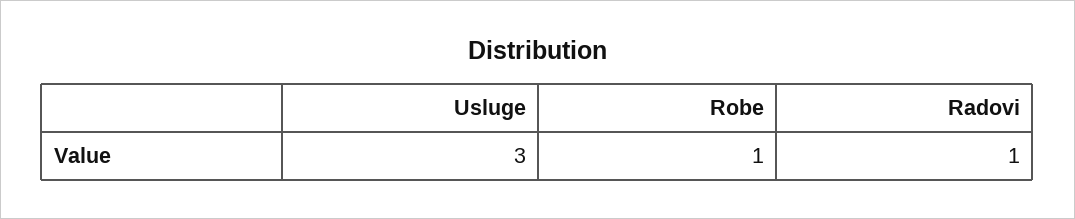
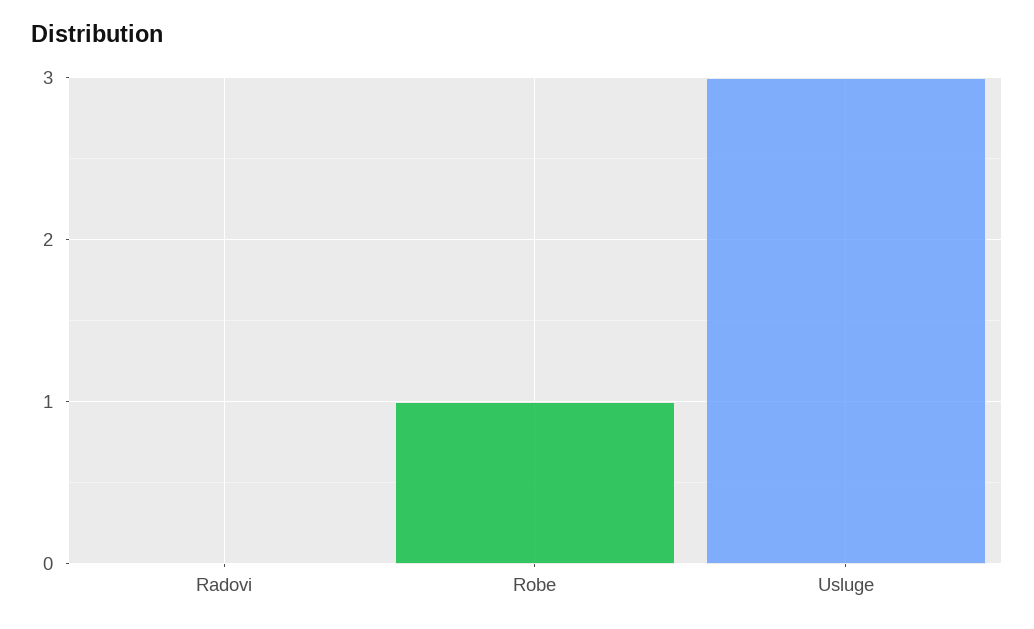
  {
    "Usluge": 3,
    "Robe": 1,
-   "Radovi": 1
+   "Radovi": 0
  }

